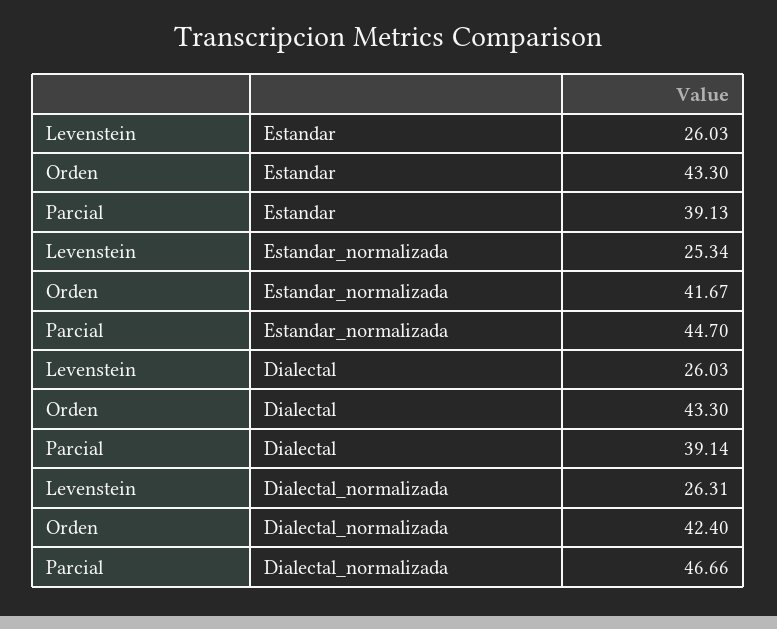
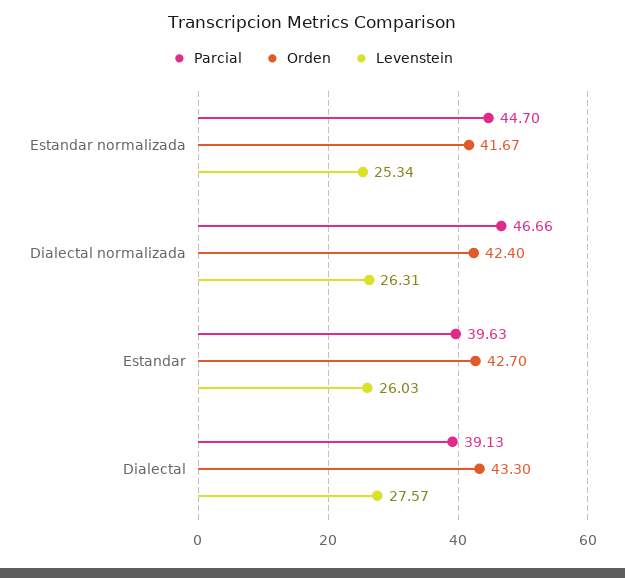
  {
    "Levenstein": {
      "Estandar": 26.03,
      "Estandar_normalizada": 25.34,
-     "Dialectal": 26.03,
+     "Dialectal": 27.57,
      "Dialectal_normalizada": 26.31
    },
    "Orden": {
-     "Estandar": 43.3,
+     "Estandar": 42.7,
      "Estandar_normalizada": 41.67,
      "Dialectal": 43.3,
      "Dialectal_normalizada": 42.4
    },
    "Parcial": {
-     "Estandar": 39.13,
+     "Estandar": 39.63,
      "Estandar_normalizada": 44.7,
-     "Dialectal": 39.14,
+     "Dialectal": 39.13,
      "Dialectal_normalizada": 46.66
    }
  }

